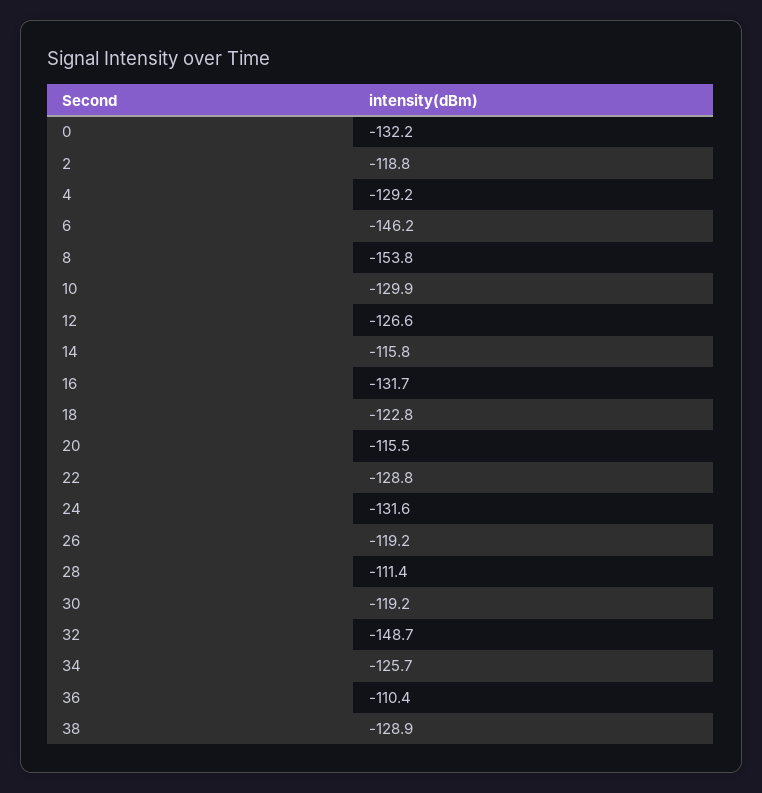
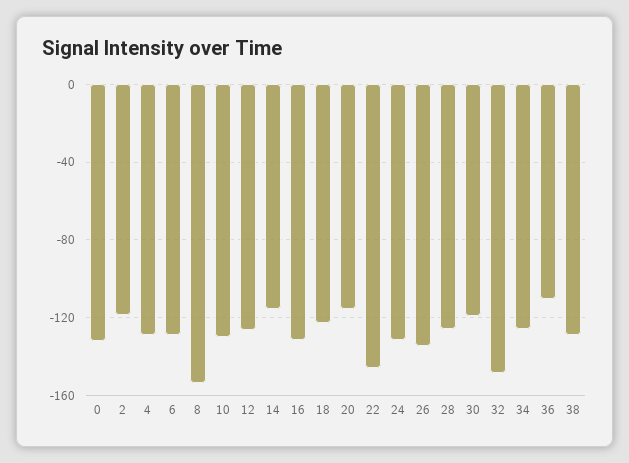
  {
    "0": -132.2,
    "2": -118.8,
    "4": -129.2,
-   "6": -146.2,
+   "6": -130,
    "8": -153.8,
    "10": -129.9,
    "12": -126.6,
    "14": -115.8,
    "16": -131.7,
    "18": -122.8,
    "20": -115.5,
-   "22": -128.8,
+   "22": -145,
    "24": -131.6,
-   "26": -119.2,
+   "26": -135,
-   "28": -111.4,
+   "28": -125,
    "30": -119.2,
    "32": -148.7,
    "34": -125.7,
    "36": -110.4,
    "38": -128.9
  }

